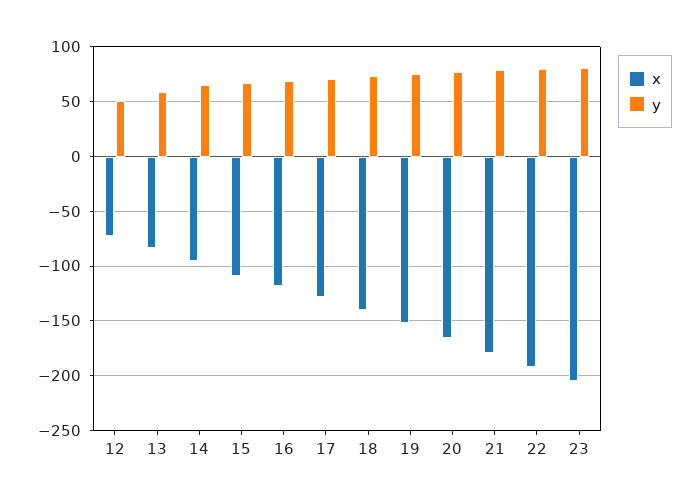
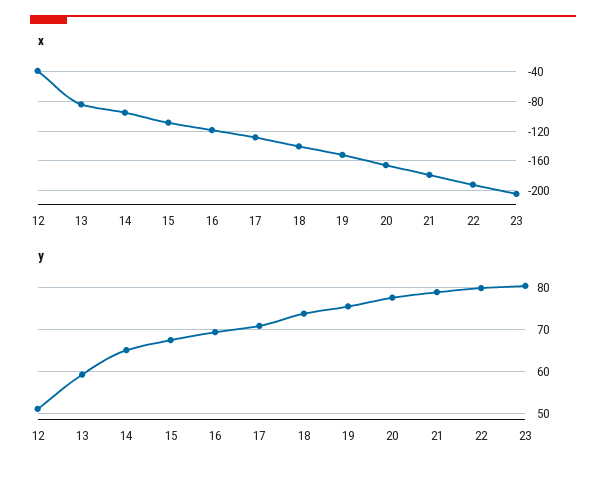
  {
    "x": {
-     "12": -70,
+     "12": -40,
      "13": -80,
      "14": -90,
      "15": -110,
      "16": -120,
      "17": -130,
      "18": -140,
      "19": -150,
      "20": -170,
      "21": -180,
      "22": -190,
      "23": -200
    },
    "y": {
      "12": 52,
      "13": 60,
      "14": 66,
      "15": 68,
      "16": 70,
      "17": 70,
      "18": 74,
      "19": 76,
      "20": 78,
      "21": 78,
      "22": 80,
      "23": 80
    }
  }

